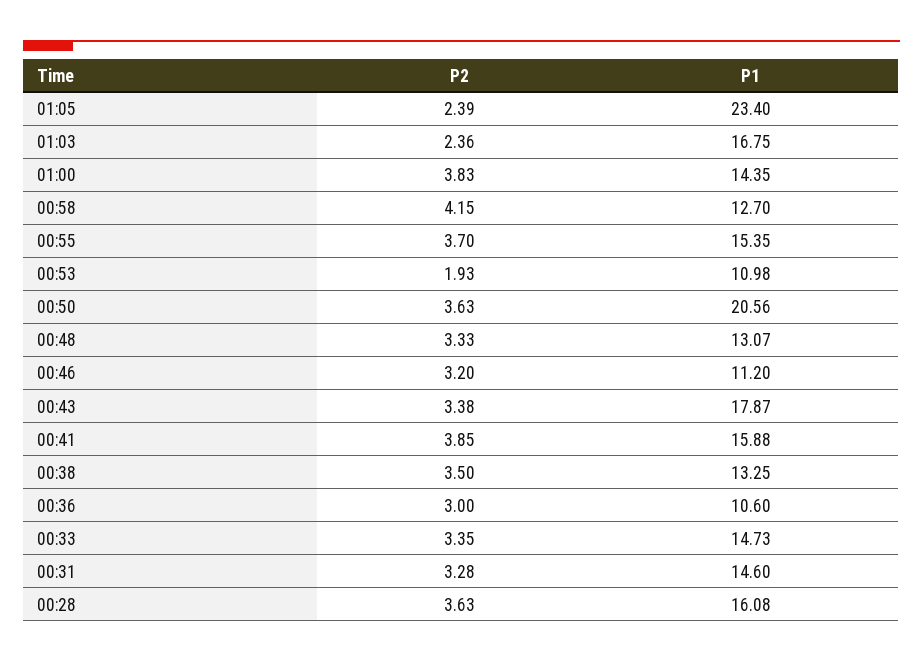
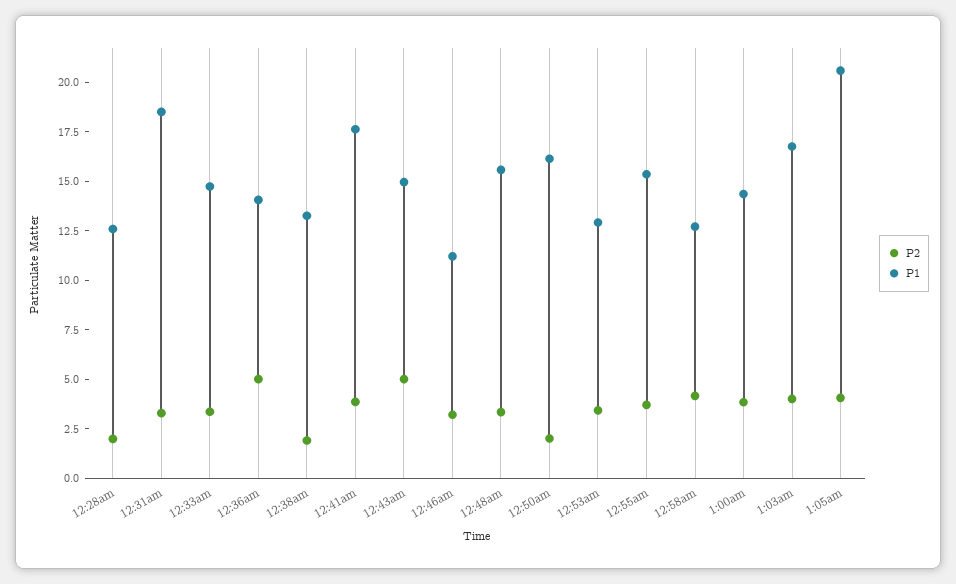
  {
    "P2": {
-     "01:05": 2.39,
+     "01:05": 4,
-     "01:03": 2.36,
+     "01:03": 4,
      "01:00": 3.83,
      "00:58": 4.15,
      "00:55": 3.7,
-     "00:53": 1.93,
+     "00:53": 3.5,
-     "00:50": 3.63,
+     "00:50": 2,
      "00:48": 3.33,
      "00:46": 3.2,
-     "00:43": 3.38,
+     "00:43": 5,
      "00:41": 3.85,
-     "00:38": 3.5,
+     "00:38": 2,
-     "00:36": 3,
+     "00:36": 5,
      "00:33": 3.35,
      "00:31": 3.28,
-     "00:28": 3.63
+     "00:28": 2
    },
    "P1": {
-     "01:05": 23.4,
+     "01:05": 20.5,
      "01:03": 16.75,
      "01:00": 14.35,
      "00:58": 12.7,
      "00:55": 15.35,
-     "00:53": 10.98,
+     "00:53": 13,
-     "00:50": 20.56,
+     "00:50": 16,
-     "00:48": 13.07,
+     "00:48": 15.5,
      "00:46": 11.2,
-     "00:43": 17.87,
+     "00:43": 15,
-     "00:41": 15.88,
+     "00:41": 17.5,
      "00:38": 13.25,
-     "00:36": 10.6,
+     "00:36": 14,
      "00:33": 14.73,
-     "00:31": 14.6,
+     "00:31": 18.5,
-     "00:28": 16.08
+     "00:28": 12.5
    }
  }

